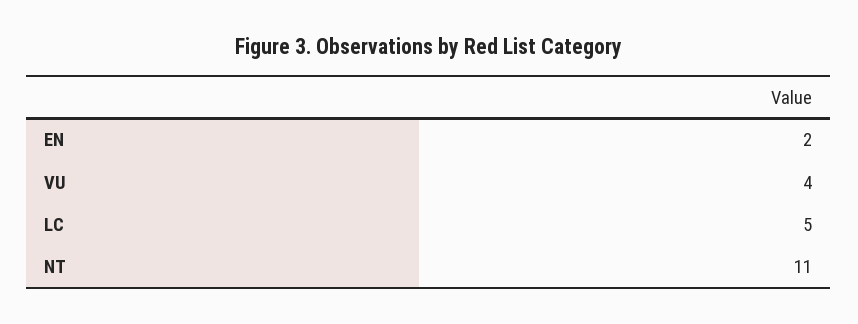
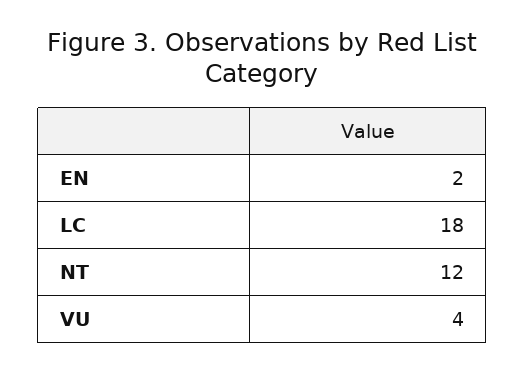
  {
    "EN": 2,
    "VU": 4,
-   "LC": 5,
+   "LC": 18,
-   "NT": 11
+   "NT": 12
  }

